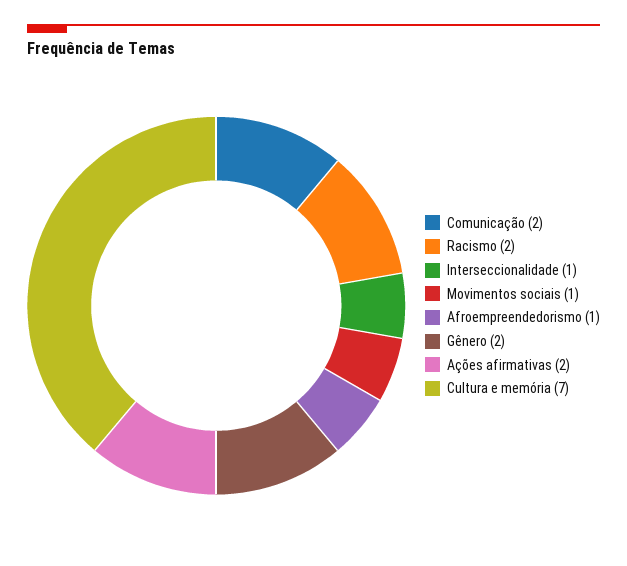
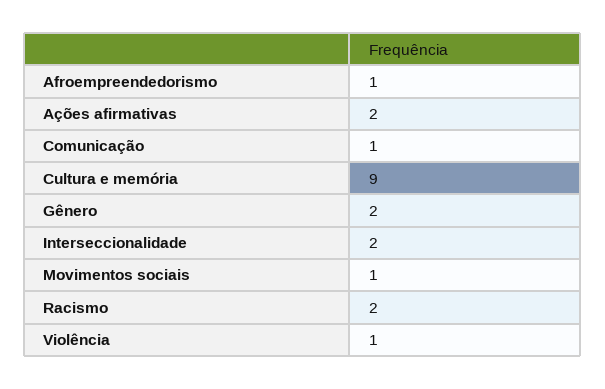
  {
-   "Comunicação": 2,
+   "Comunicação": 1,
    "Racismo": 2,
-   "Interseccionalidade": 1,
+   "Interseccionalidade": 2,
    "Movimentos sociais": 1,
    "Afroempreendedorismo": 1,
    "Gênero": 2,
    "Ações afirmativas": 2,
-   "Cultura e memória": 7
+   "Cultura e memória": 9,
+   "Violência": 1
  }

